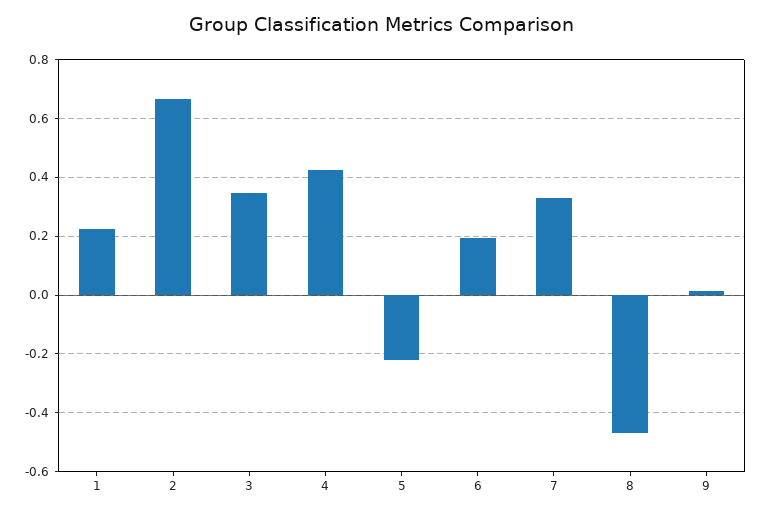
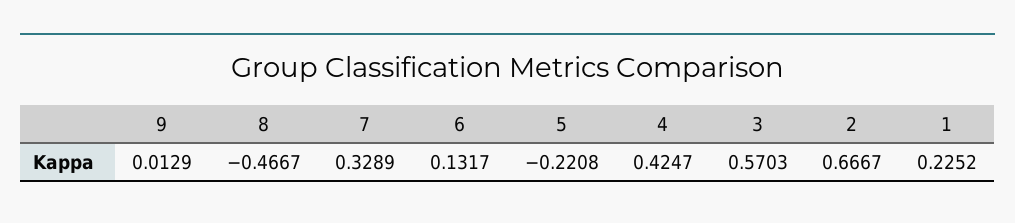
  {
    "1": 0.2252,
    "2": 0.6667,
-   "3": 0.35,
+   "3": 0.5703,
    "4": 0.4247,
    "5": -0.2208,
-   "6": 0.2,
+   "6": 0.1317,
    "7": 0.3289,
    "8": -0.4667,
    "9": 0.0129
  }

